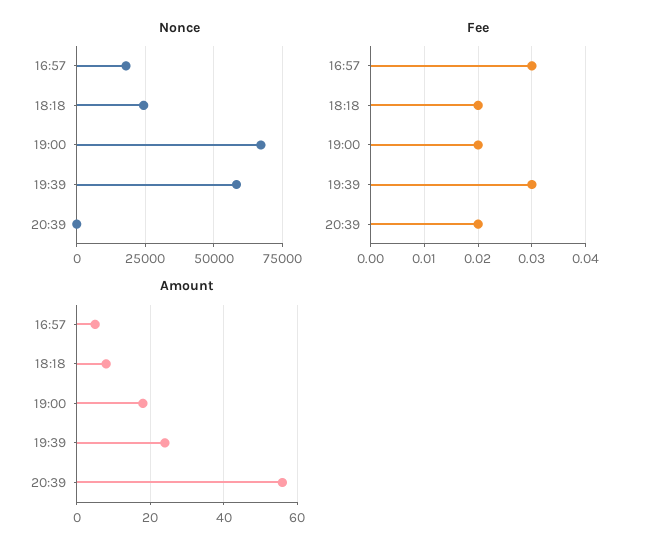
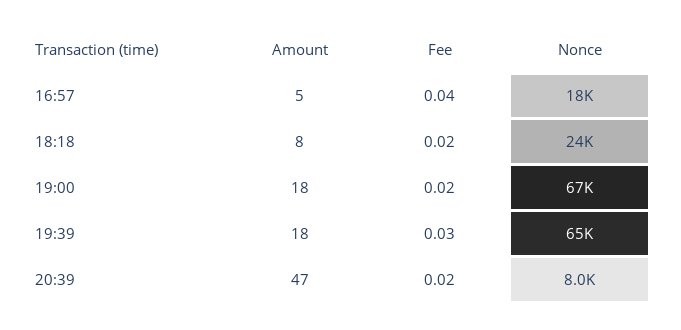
  {
    "Nonce": {
      "16:57": 18000,
      "18:18": 24000,
      "19:00": 67000,
-     "19:39": 57500,
+     "19:39": 65000,
-     "20:39": 0
+     "20:39": 8000
    },
    "Fee": {
-     "16:57": 0.03,
+     "16:57": 0.04,
      "18:18": 0.02,
      "19:00": 0.02,
      "19:39": 0.03,
      "20:39": 0.02
    },
    "Amount": {
      "16:57": 5,
      "18:18": 8,
      "19:00": 18,
-     "19:39": 24,
+     "19:39": 18,
-     "20:39": 56
+     "20:39": 47
    }
  }

